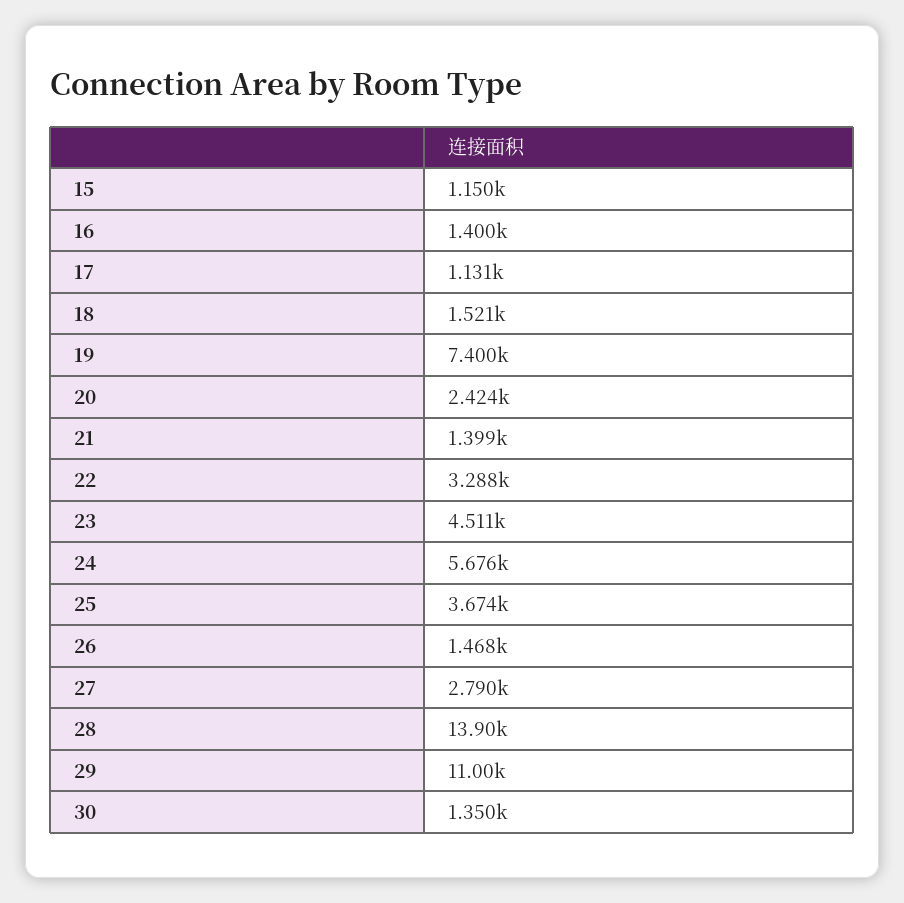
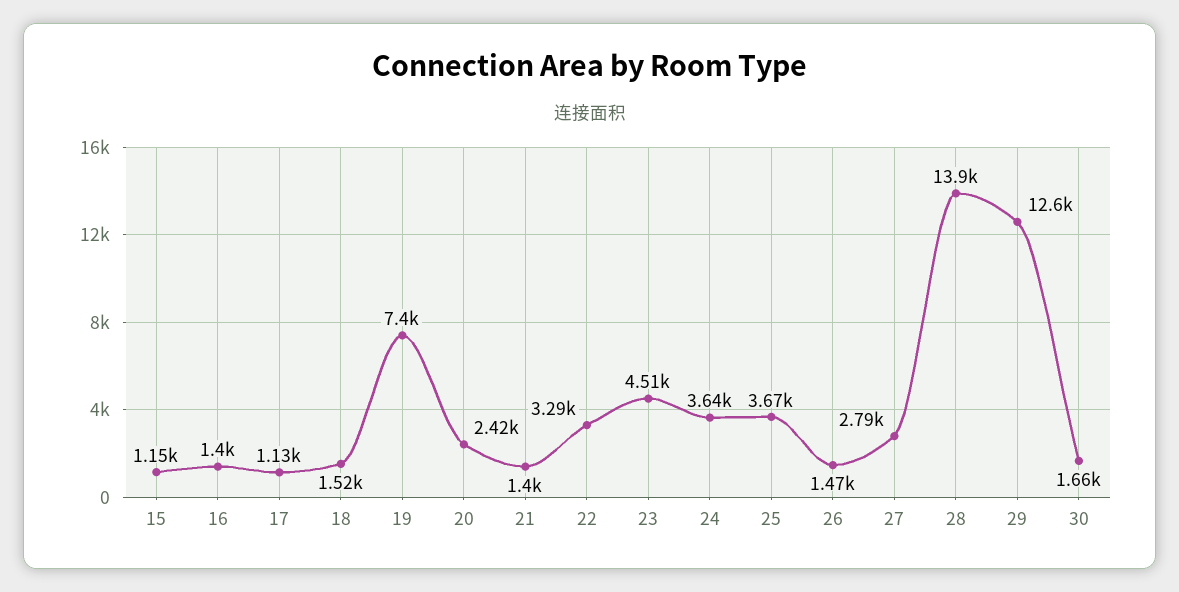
  {
    "15": 1150,
    "16": 1400,
    "17": 1131,
    "18": 1521,
    "19": 7400,
    "20": 2424,
    "21": 1399,
    "22": 3288,
    "23": 4511,
-   "24": 5676,
+   "24": 3640,
    "25": 3674,
    "26": 1468,
    "27": 2790,
    "28": 13900,
-   "29": 11000,
+   "29": 12600,
-   "30": 1350
+   "30": 1660
  }

